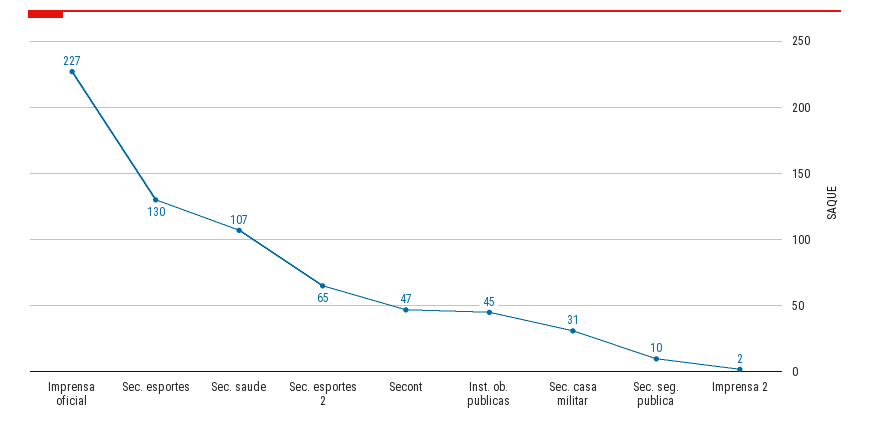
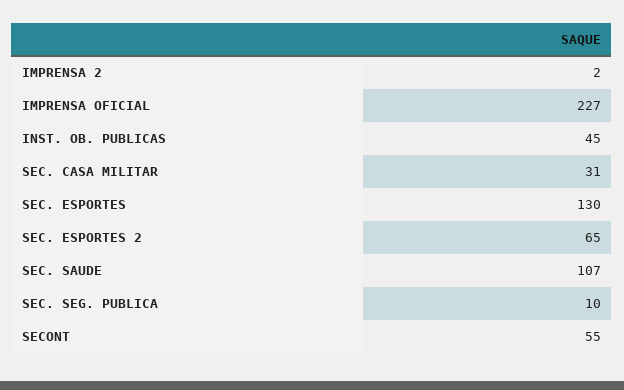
  {
    "Imprensa oficial": 227,
    "Sec. esportes": 130,
    "Sec. saude": 107,
    "Sec. esportes 2": 65,
-   "Secont": 47,
+   "Secont": 55,
    "Inst. ob. publicas": 45,
    "Sec. casa militar": 31,
    "Sec. seg. publica": 10,
    "Imprensa 2": 2
  }

